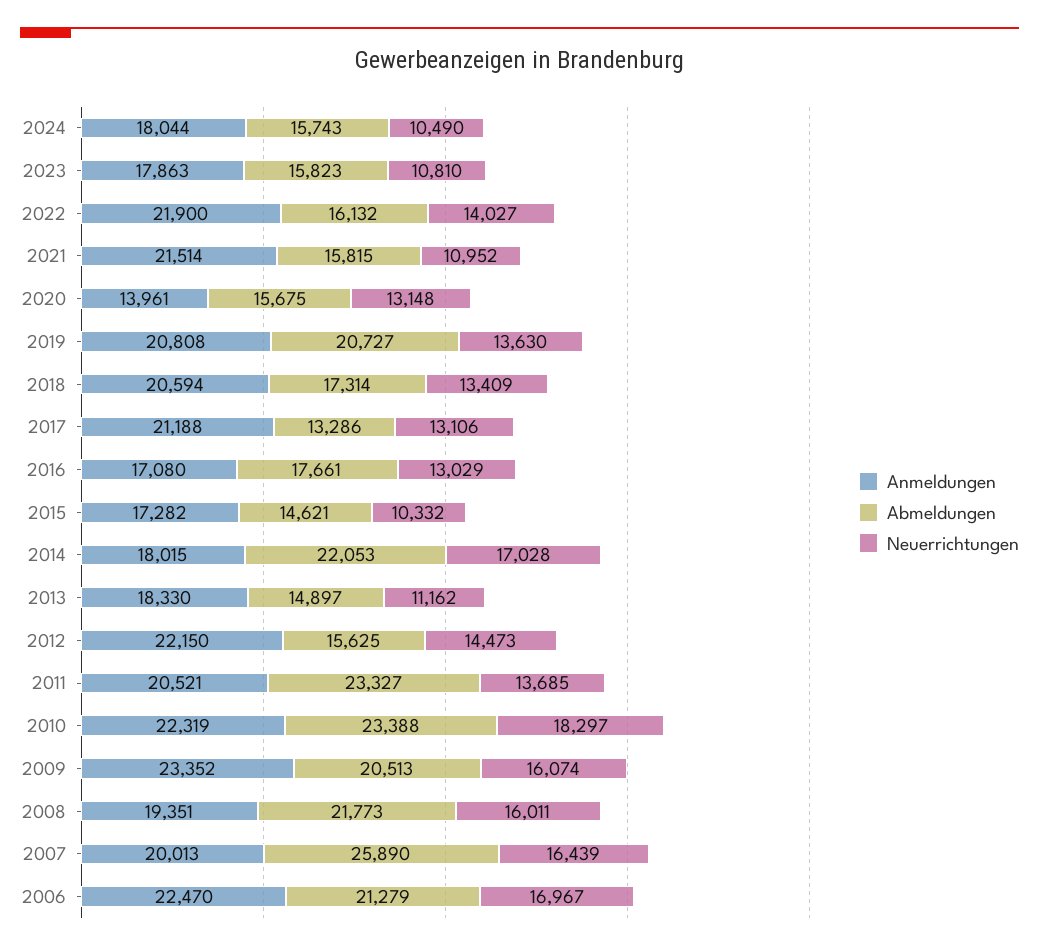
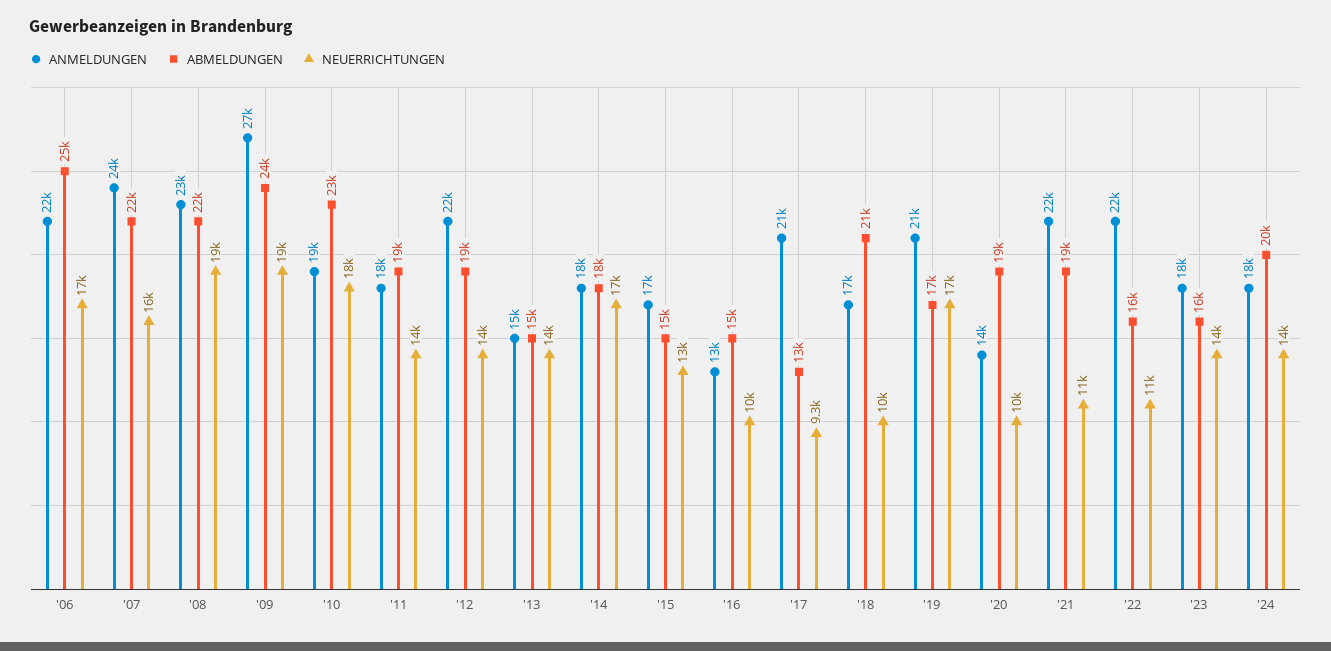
  {
    "Anmeldungen": {
      "2024": 18044,
      "2023": 17863,
      "2022": 21900,
      "2021": 21514,
      "2020": 13961,
      "2019": 20808,
-     "2018": 20594,
+     "2018": 17000,
      "2017": 21188,
-     "2016": 17080,
+     "2016": 13000,
      "2015": 17282,
      "2014": 18015,
-     "2013": 18330,
+     "2013": 15000,
      "2012": 22150,
-     "2011": 20521,
+     "2011": 18000,
-     "2010": 22319,
+     "2010": 19000,
-     "2009": 23352,
+     "2009": 27000,
-     "2008": 19351,
+     "2008": 23000,
-     "2007": 20013,
+     "2007": 24000,
      "2006": 22470
    },
    "Abmeldungen": {
-     "2024": 15743,
+     "2024": 20000,
      "2023": 15823,
      "2022": 16132,
-     "2021": 15815,
+     "2021": 19000,
-     "2020": 15675,
+     "2020": 19000,
-     "2019": 20727,
+     "2019": 17000,
-     "2018": 17314,
+     "2018": 21000,
      "2017": 13286,
-     "2016": 17661,
+     "2016": 15000,
      "2015": 14621,
-     "2014": 22053,
+     "2014": 18000,
      "2013": 14897,
-     "2012": 15625,
+     "2012": 19000,
-     "2011": 23327,
+     "2011": 19000,
      "2010": 23388,
-     "2009": 20513,
+     "2009": 24000,
      "2008": 21773,
-     "2007": 25890,
+     "2007": 22000,
-     "2006": 21279
+     "2006": 25000
    },
    "Neuerrichtungen": {
-     "2024": 10490,
+     "2024": 14000,
-     "2023": 10810,
+     "2023": 14000,
-     "2022": 14027,
+     "2022": 11000,
      "2021": 10952,
-     "2020": 13148,
+     "2020": 10000,
-     "2019": 13630,
+     "2019": 17000,
-     "2018": 13409,
+     "2018": 10000,
-     "2017": 13106,
+     "2017": 9300,
-     "2016": 13029,
+     "2016": 10000,
-     "2015": 10332,
+     "2015": 13000,
      "2014": 17028,
-     "2013": 11162,
+     "2013": 14000,
      "2012": 14473,
      "2011": 13685,
      "2010": 18297,
-     "2009": 16074,
+     "2009": 19000,
-     "2008": 16011,
+     "2008": 19000,
      "2007": 16439,
      "2006": 16967
    }
  }

